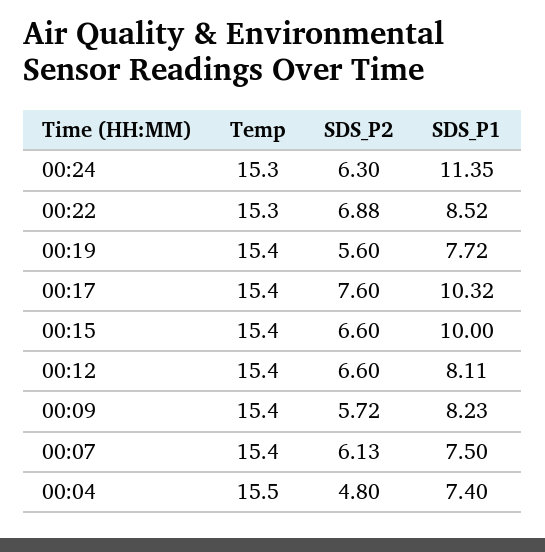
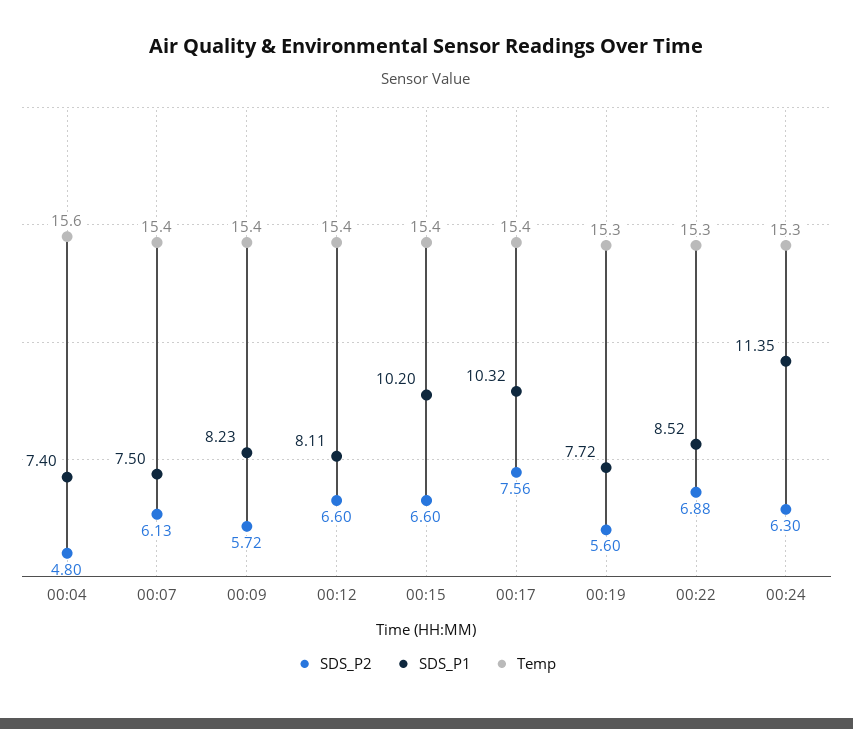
  {
    "Temp": {
      "00:24": 15.3,
      "00:22": 15.3,
-     "00:19": 15.4,
+     "00:19": 15.3,
      "00:17": 15.4,
      "00:15": 15.4,
      "00:12": 15.4,
      "00:09": 15.4,
      "00:07": 15.4,
-     "00:04": 15.5
+     "00:04": 15.6
    },
    "SDS_P2": {
      "00:24": 6.3,
      "00:22": 6.88,
      "00:19": 5.6,
-     "00:17": 7.6,
+     "00:17": 7.56,
      "00:15": 6.6,
      "00:12": 6.6,
      "00:09": 5.72,
      "00:07": 6.13,
      "00:04": 4.8
    },
    "SDS_P1": {
      "00:24": 11.35,
      "00:22": 8.52,
      "00:19": 7.72,
      "00:17": 10.32,
-     "00:15": 10,
+     "00:15": 10.2,
      "00:12": 8.11,
      "00:09": 8.23,
      "00:07": 7.5,
      "00:04": 7.4
    }
  }

